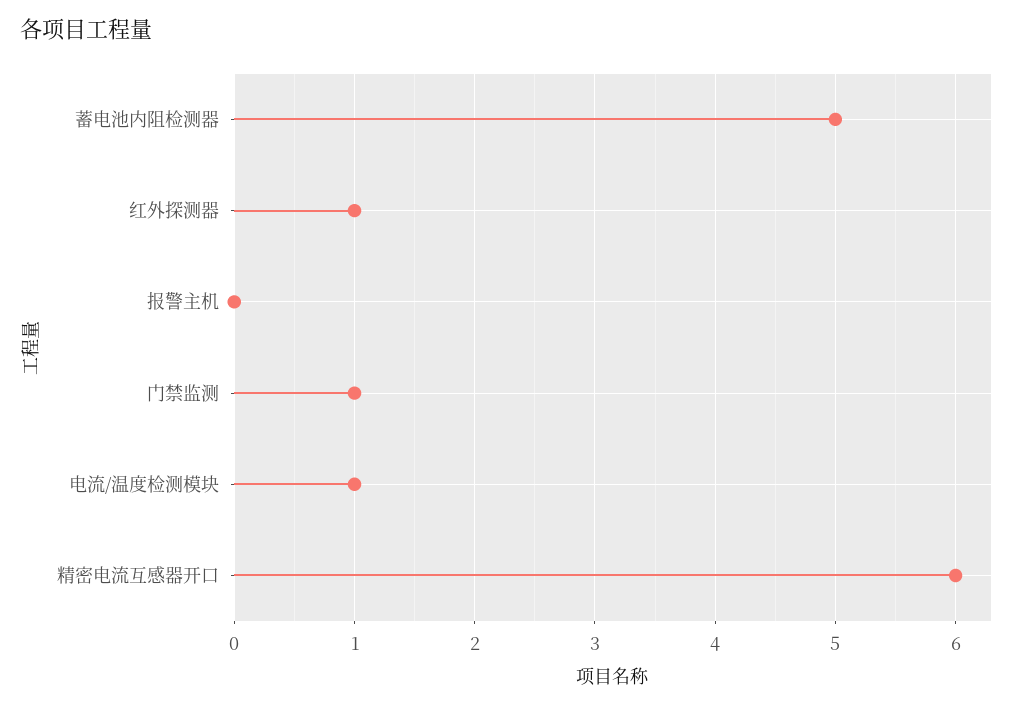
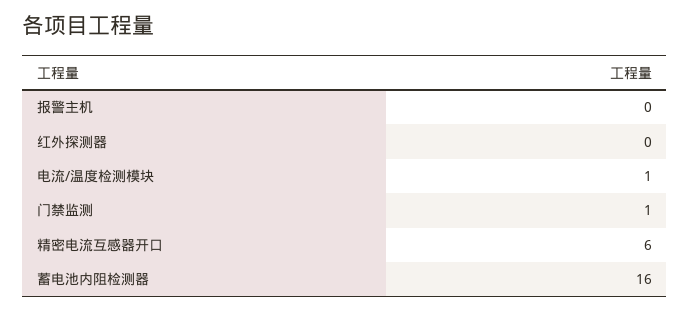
  {
-   "蓄电池内阻检测器": 5,
+   "蓄电池内阻检测器": 16,
-   "红外探测器": 1,
+   "红外探测器": 0,
    "报警主机": 0,
    "门禁监测": 1,
    "电流/温度检测模块": 1,
    "精密电流互感器开口": 6
  }

